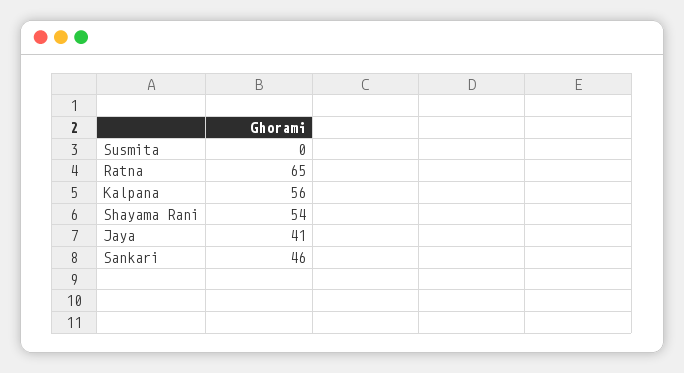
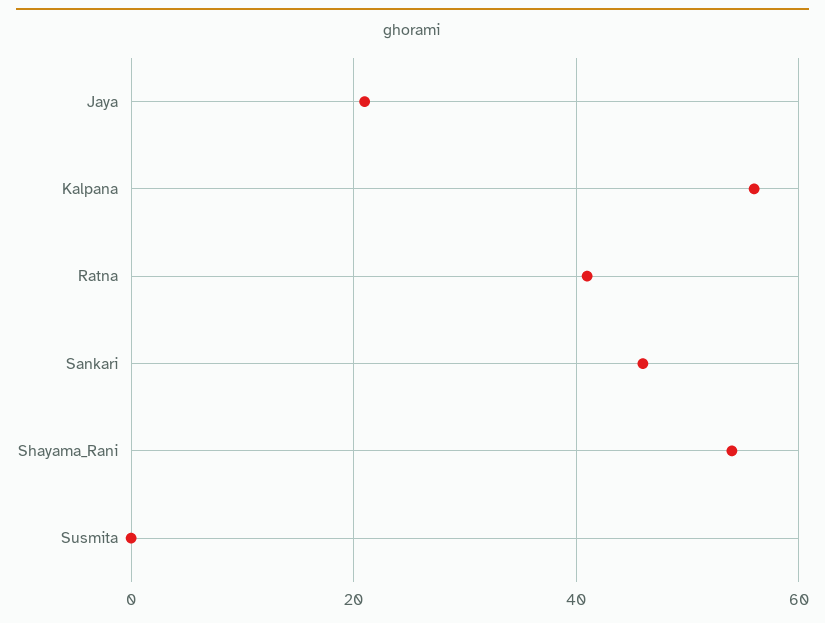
  {
    "Susmita": 0,
-   "Ratna": 65,
+   "Ratna": 40,
    "Kalpana": 56,
    "Shayama Rani": 54,
-   "Jaya": 41,
+   "Jaya": 20,
    "Sankari": 46
  }

